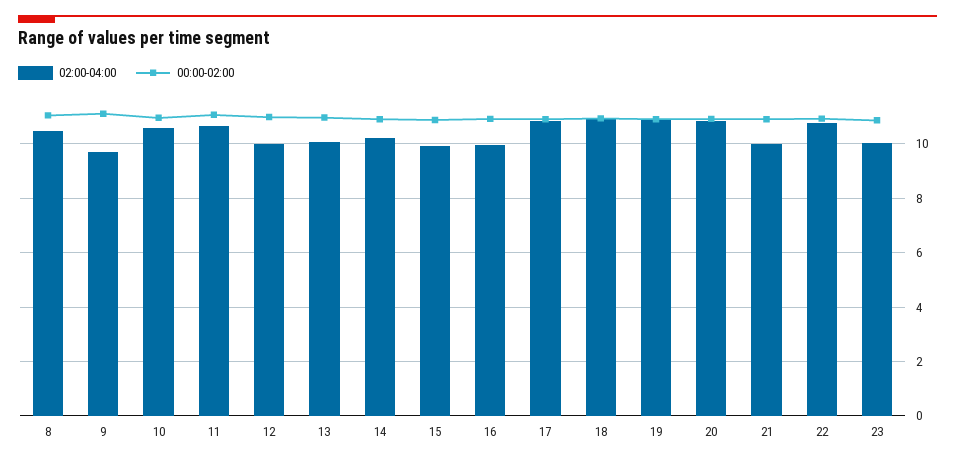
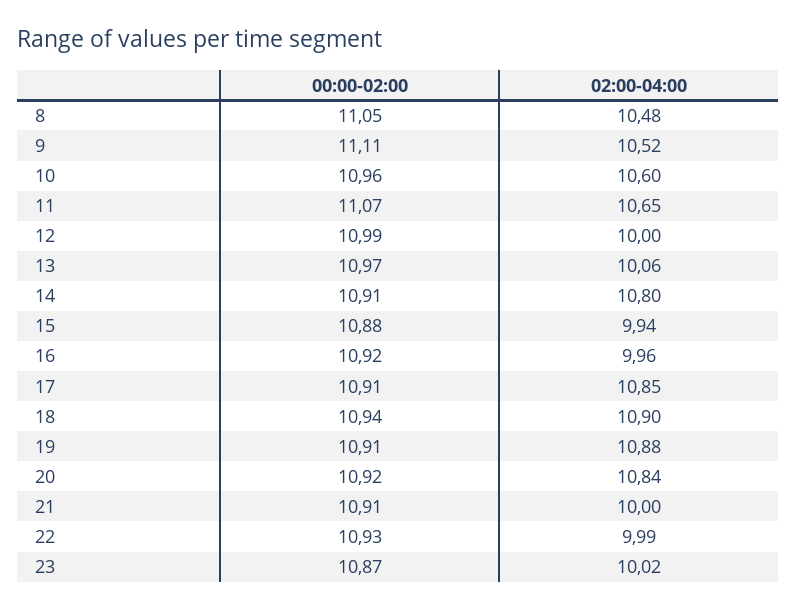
  {
    "02:00-04:00": {
      "8": 10.48,
-     "9": 9.75,
+     "9": 10.52,
      "10": 10.6,
      "11": 10.65,
      "12": 10,
      "13": 10.06,
-     "14": 10.25,
+     "14": 10.8,
      "15": 9.94,
      "16": 9.96,
      "17": 10.85,
      "18": 10.9,
      "19": 10.88,
      "20": 10.84,
      "21": 10,
-     "22": 10.75,
+     "22": 9.99,
      "23": 10.02
    },
    "00:00-02:00": {
      "8": 11.05,
      "9": 11.11,
      "10": 10.96,
      "11": 11.07,
      "12": 10.99,
      "13": 10.97,
      "14": 10.91,
      "15": 10.88,
      "16": 10.92,
      "17": 10.91,
      "18": 10.94,
      "19": 10.91,
      "20": 10.92,
      "21": 10.91,
      "22": 10.93,
      "23": 10.87
    }
  }

